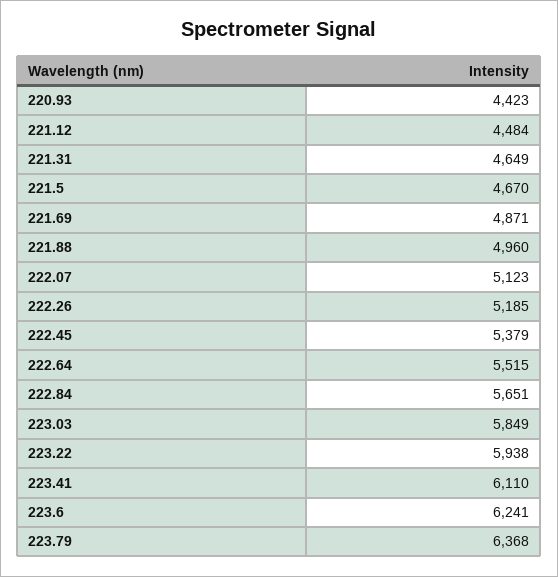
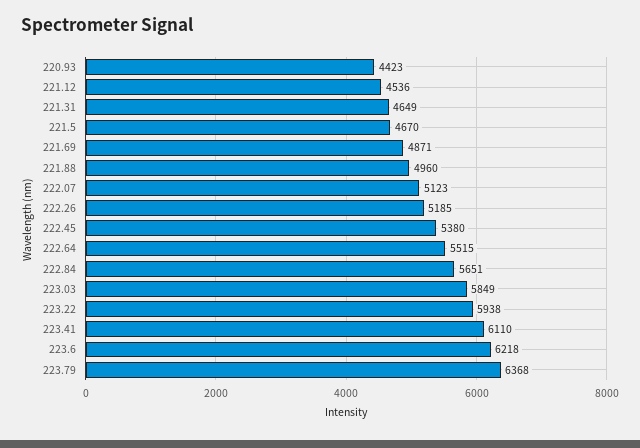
  {
    "220.93": 4423,
-   "221.12": 4484,
+   "221.12": 4536,
    "221.31": 4649,
    "221.5": 4670,
    "221.69": 4871,
    "221.88": 4960,
    "222.07": 5123,
    "222.26": 5185,
-   "222.45": 5379,
+   "222.45": 5380,
    "222.64": 5515,
    "222.84": 5651,
    "223.03": 5849,
    "223.22": 5938,
    "223.41": 6110,
-   "223.6": 6241,
+   "223.6": 6218,
    "223.79": 6368
  }

